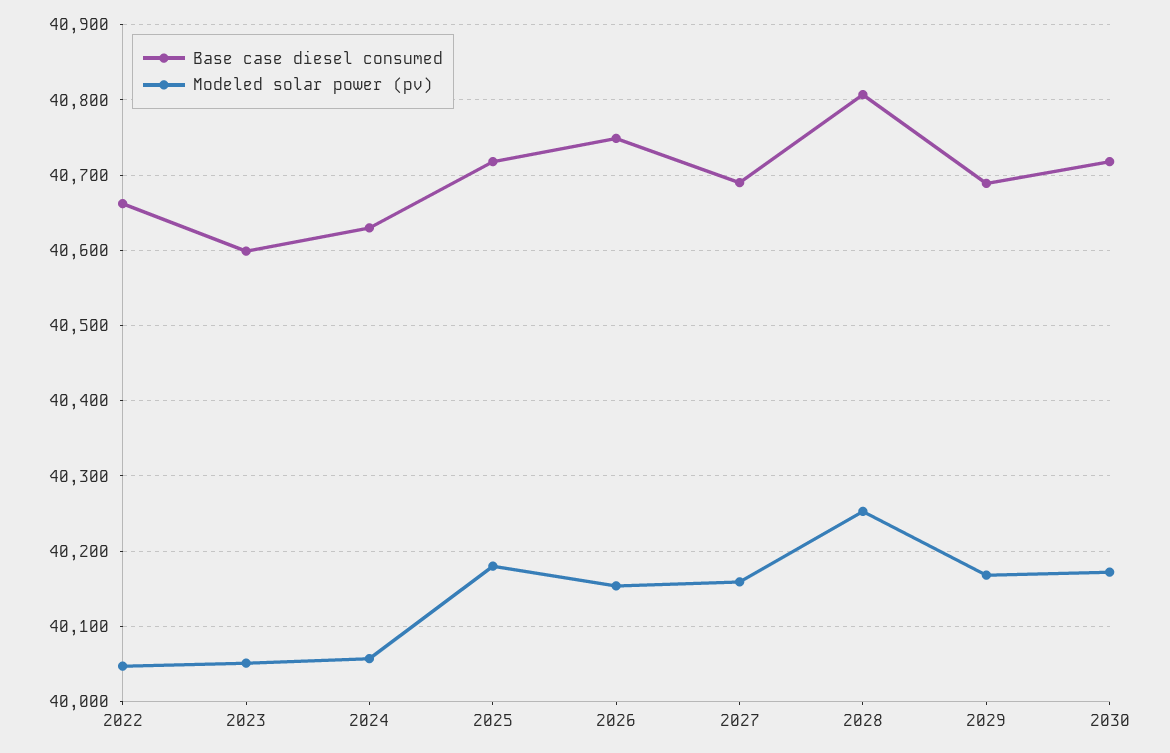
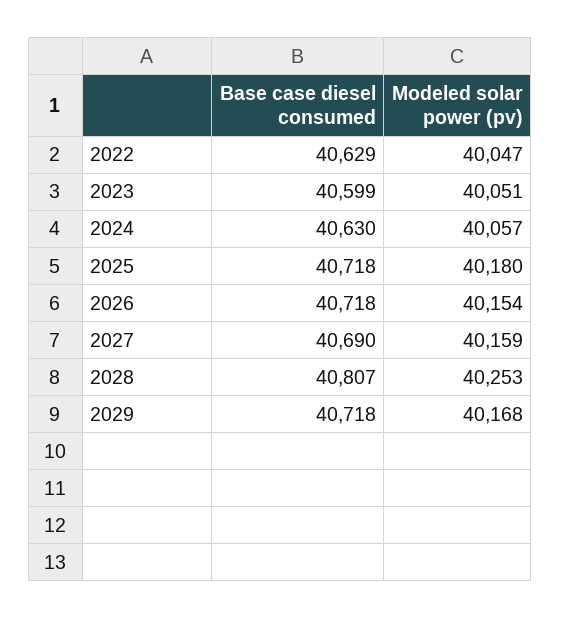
  {
    "Base case diesel consumed": {
-     "2022": 40660,
+     "2022": 40629,
      "2023": 40599,
      "2024": 40630,
      "2025": 40718,
-     "2026": 40750,
+     "2026": 40718,
      "2027": 40690,
      "2028": 40807,
-     "2029": 40690,
+     "2029": 40718
-     "2030": 40720
    },
    "Modeled solar power (pv)": {
      "2022": 40047,
      "2023": 40051,
      "2024": 40057,
      "2025": 40180,
      "2026": 40154,
      "2027": 40159,
      "2028": 40253,
-     "2029": 40168,
+     "2029": 40168
-     "2030": 40170
    }
  }

